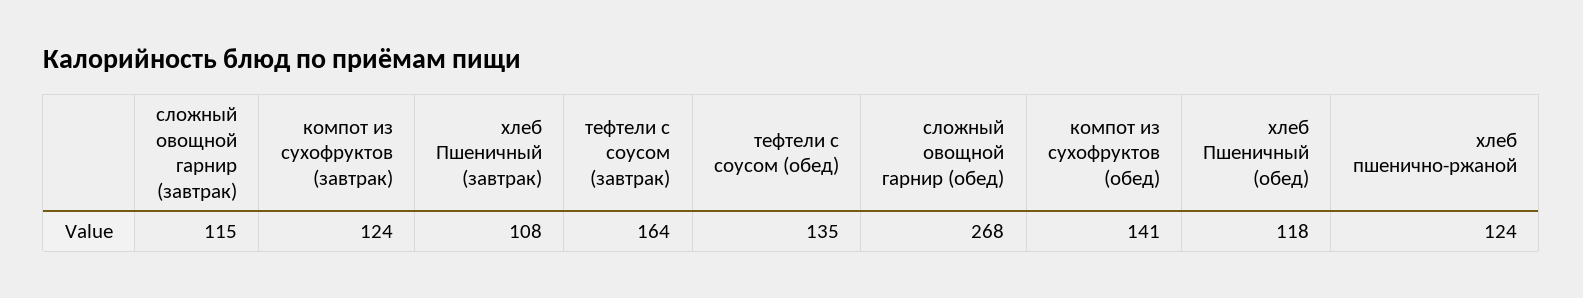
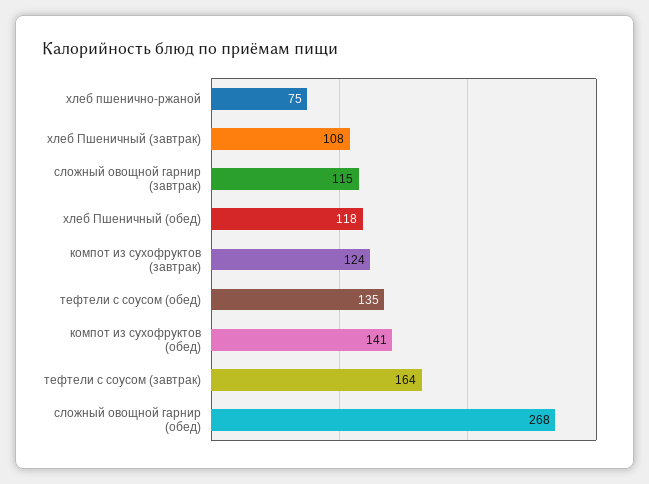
  {
    "сложный овощной гарнир (завтрак)": 115,
    "компот из сухофруктов (завтрак)": 124,
    "хлеб Пшеничный (завтрак)": 108,
    "тефтели с соусом (завтрак)": 164,
    "тефтели с соусом (обед)": 135,
    "сложный овощной гарнир (обед)": 268,
    "компот из сухофруктов (обед)": 141,
    "хлеб Пшеничный (обед)": 118,
-   "хлеб пшенично-ржаной": 124
+   "хлеб пшенично-ржаной": 75
  }

